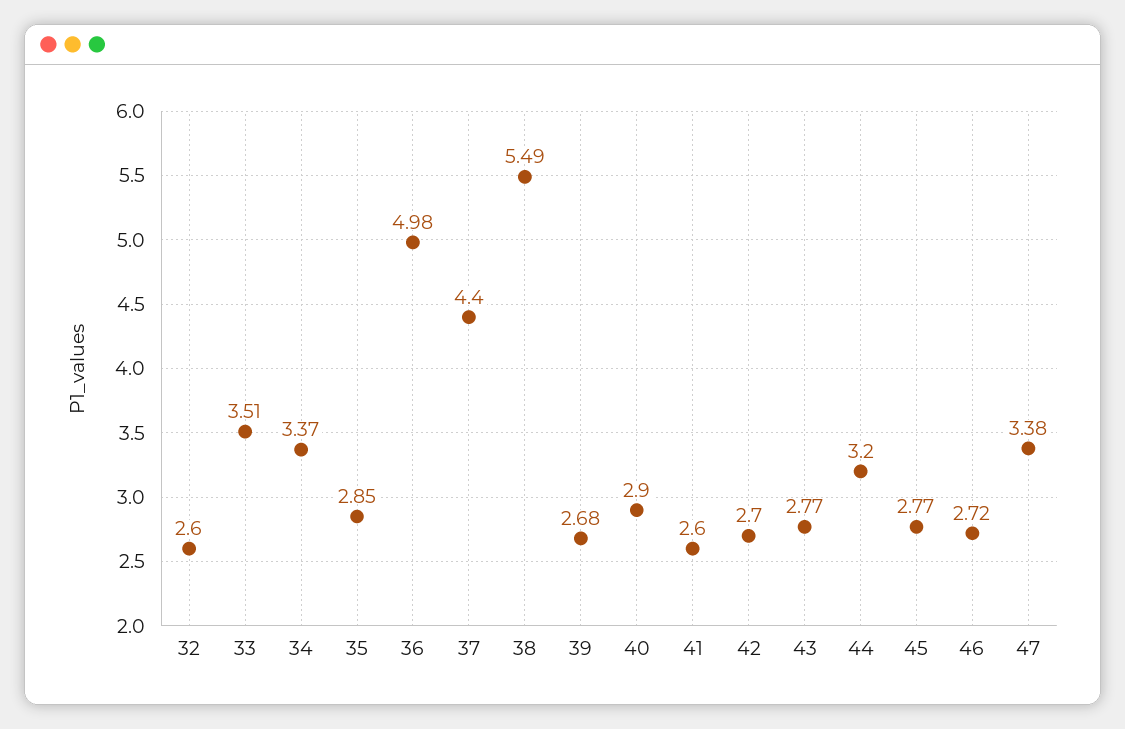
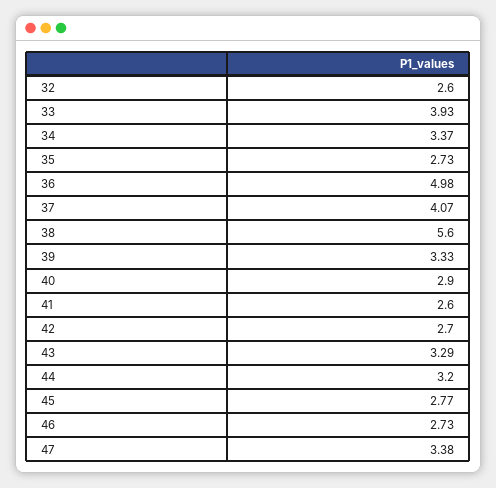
  {
    "32": 2.6,
-   "33": 3.51,
+   "33": 3.93,
    "34": 3.37,
-   "35": 2.85,
+   "35": 2.73,
    "36": 4.98,
-   "37": 4.4,
+   "37": 4.07,
-   "38": 5.49,
+   "38": 5.6,
-   "39": 2.68,
+   "39": 3.33,
    "40": 2.9,
    "41": 2.6,
    "42": 2.7,
-   "43": 2.77,
+   "43": 3.29,
    "44": 3.2,
    "45": 2.77,
-   "46": 2.72,
+   "46": 2.73,
    "47": 3.38
  }

